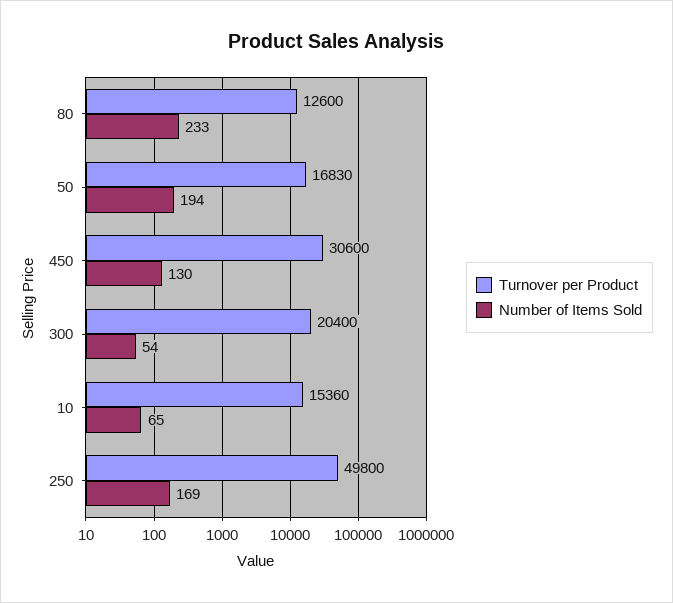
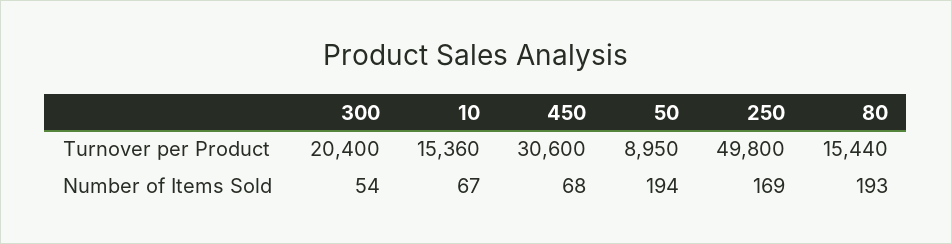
  {
    "Turnover per Product": {
-     "80": 12600,
+     "80": 15440,
-     "50": 16830,
+     "50": 8950,
      "450": 30600,
      "300": 20400,
      "10": 15360,
      "250": 49800
    },
    "Number of Items Sold": {
-     "80": 233,
+     "80": 193,
      "50": 194,
-     "450": 130,
+     "450": 68,
      "300": 54,
-     "10": 65,
+     "10": 67,
      "250": 169
    }
  }

